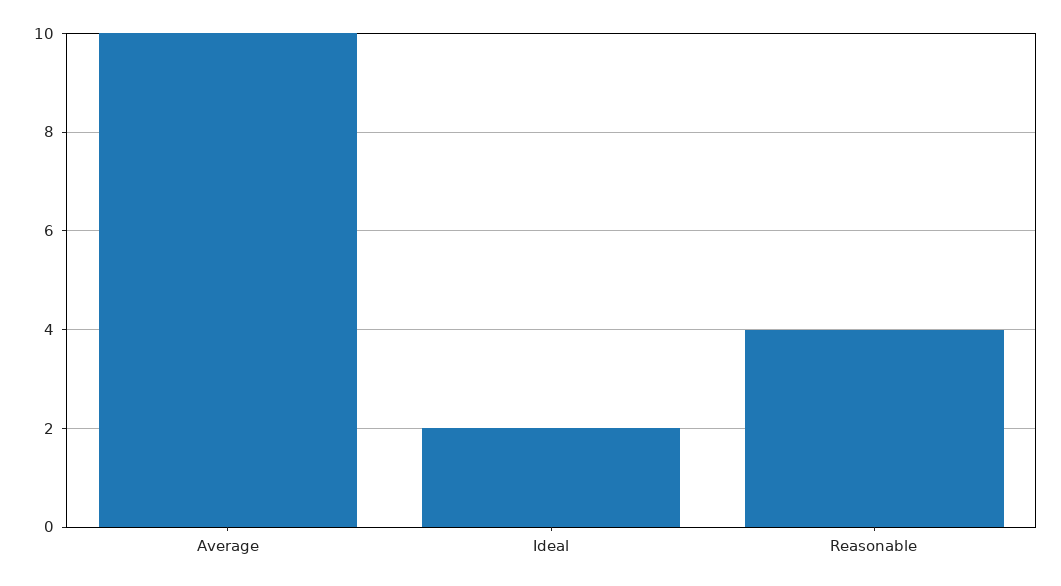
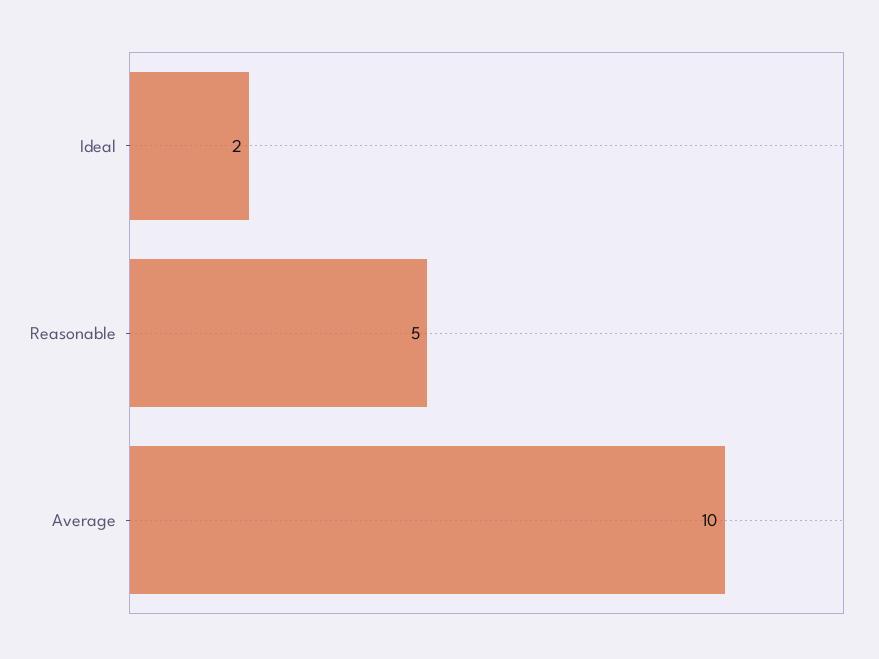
  {
    "Average": 10,
    "Ideal": 2,
-   "Reasonable": 4
+   "Reasonable": 5
  }

